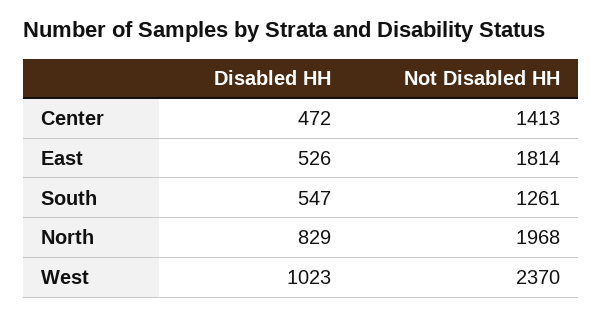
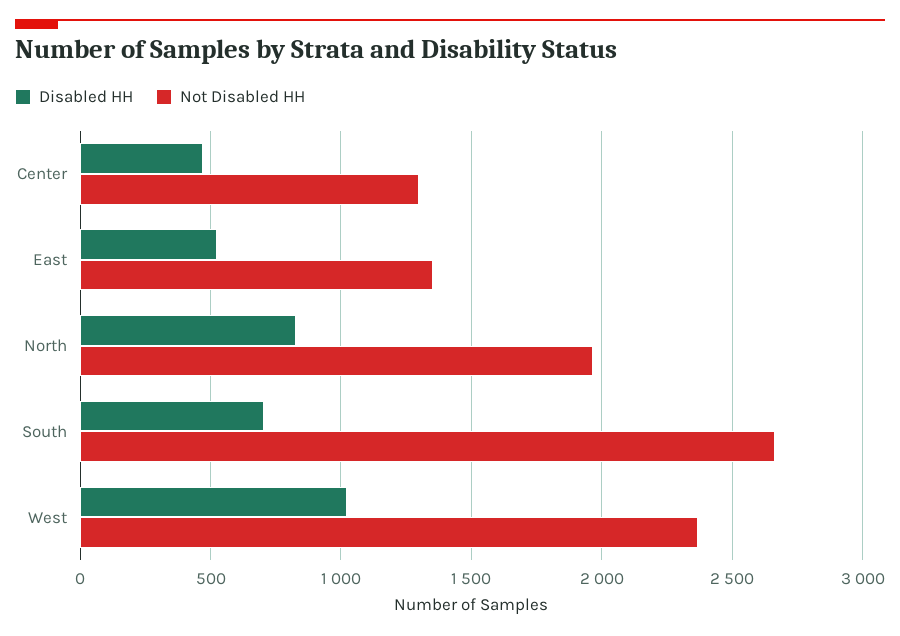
  {
    "Disabled HH": {
      "Center": 472,
      "East": 526,
-     "South": 547,
+     "South": 700,
      "North": 829,
      "West": 1023
    },
    "Not Disabled HH": {
-     "Center": 1413,
+     "Center": 1300,
-     "East": 1814,
+     "East": 1350,
-     "South": 1261,
+     "South": 2650,
      "North": 1968,
      "West": 2370
    }
  }

